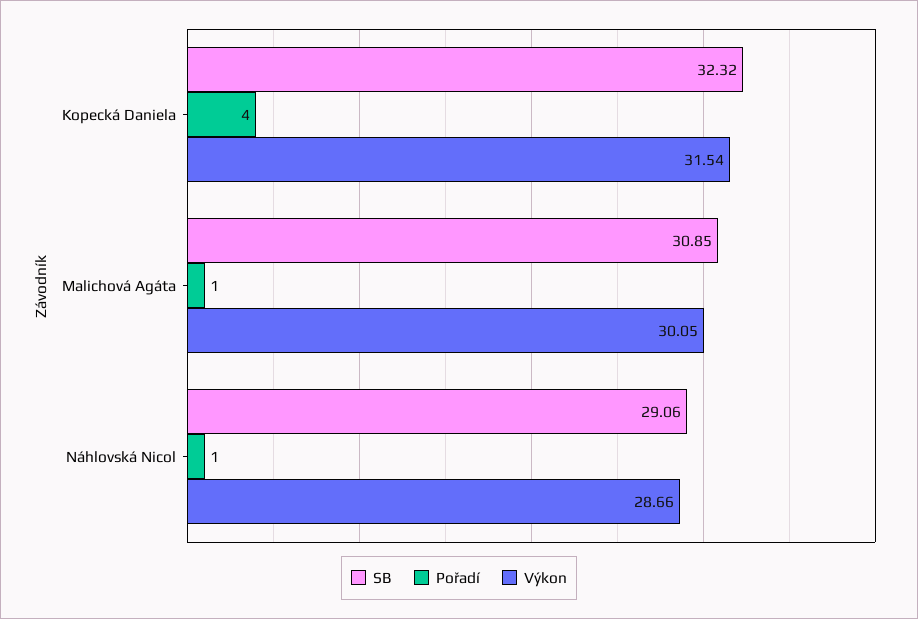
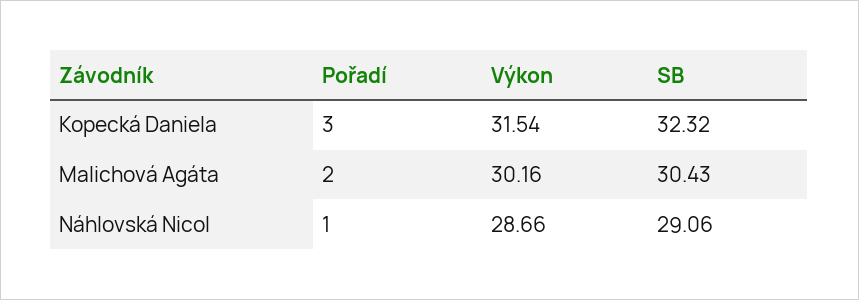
  {
    "SB": {
      "Kopecká Daniela": 32.32,
-     "Malichová Agáta": 30.85,
+     "Malichová Agáta": 30.43,
      "Náhlovská Nicol": 29.06
    },
    "Pořadí": {
-     "Kopecká Daniela": 4,
+     "Kopecká Daniela": 3,
-     "Malichová Agáta": 1,
+     "Malichová Agáta": 2,
      "Náhlovská Nicol": 1
    },
    "Výkon": {
      "Kopecká Daniela": 31.54,
-     "Malichová Agáta": 30.05,
+     "Malichová Agáta": 30.16,
      "Náhlovská Nicol": 28.66
    }
  }

